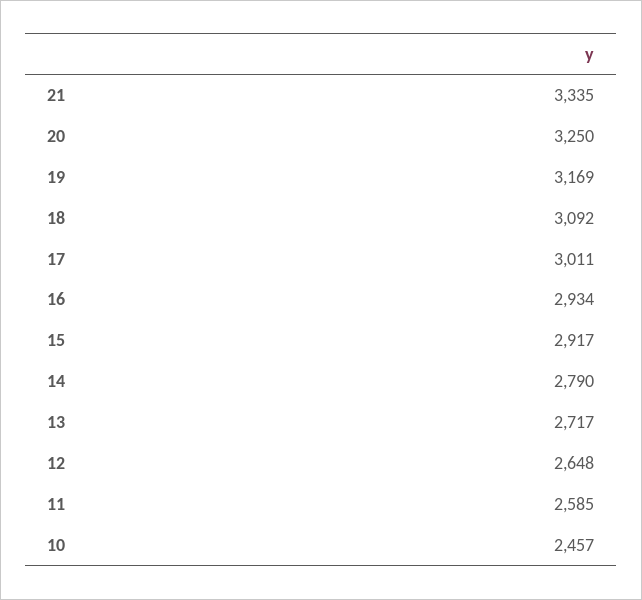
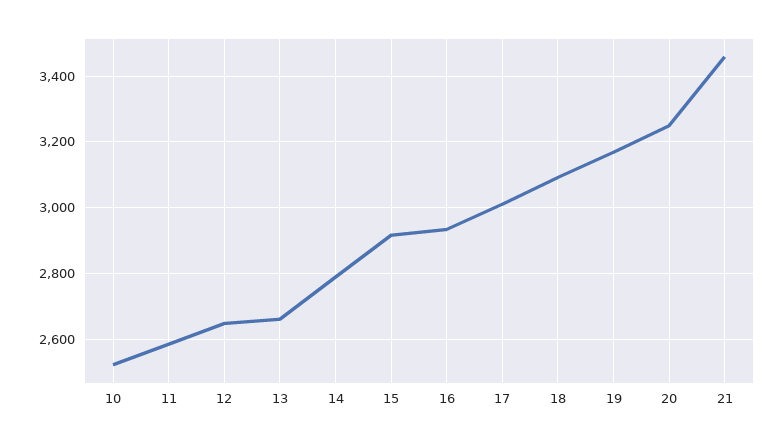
  {
-   "21": 3335,
+   "21": 3460,
    "20": 3250,
    "19": 3169,
    "18": 3092,
    "17": 3011,
    "16": 2934,
    "15": 2917,
    "14": 2790,
-   "13": 2717,
+   "13": 2660,
    "12": 2648,
    "11": 2585,
-   "10": 2457
+   "10": 2520
  }

